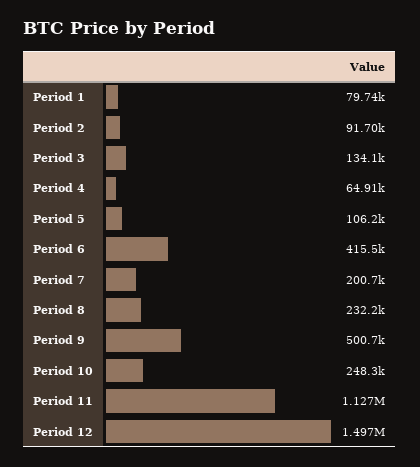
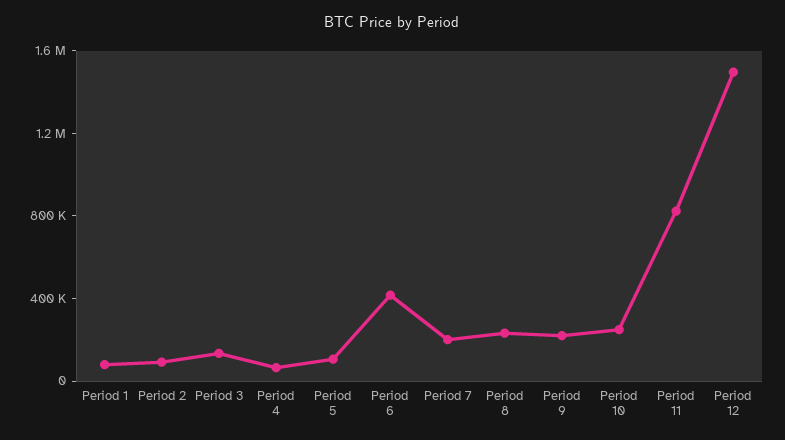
  {
    "Period 1": 79740,
    "Period 2": 91700,
    "Period 3": 134100,
    "Period 4": 64910,
    "Period 5": 106200,
    "Period 6": 415500,
    "Period 7": 200700,
    "Period 8": 232200,
-   "Period 9": 500700,
+   "Period 9": 200000,
    "Period 10": 248300,
-   "Period 11": 1127000,
+   "Period 11": 800000,
    "Period 12": 1497000
  }

